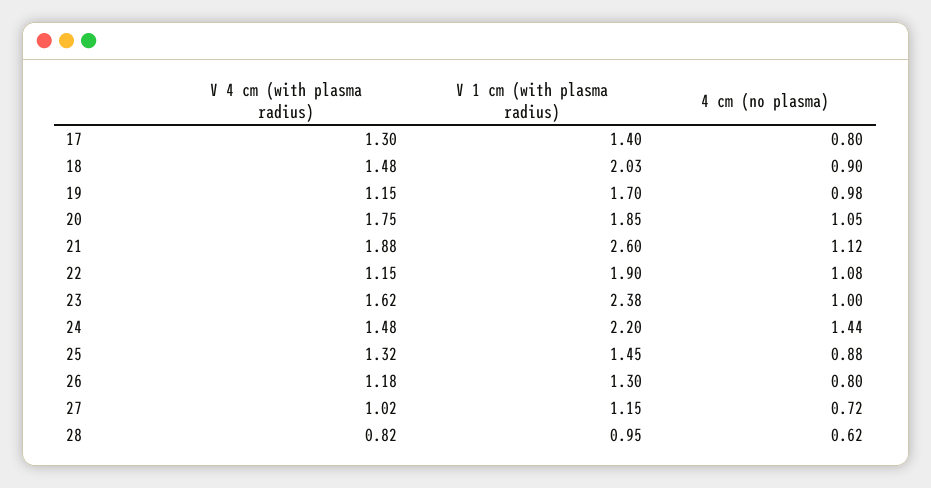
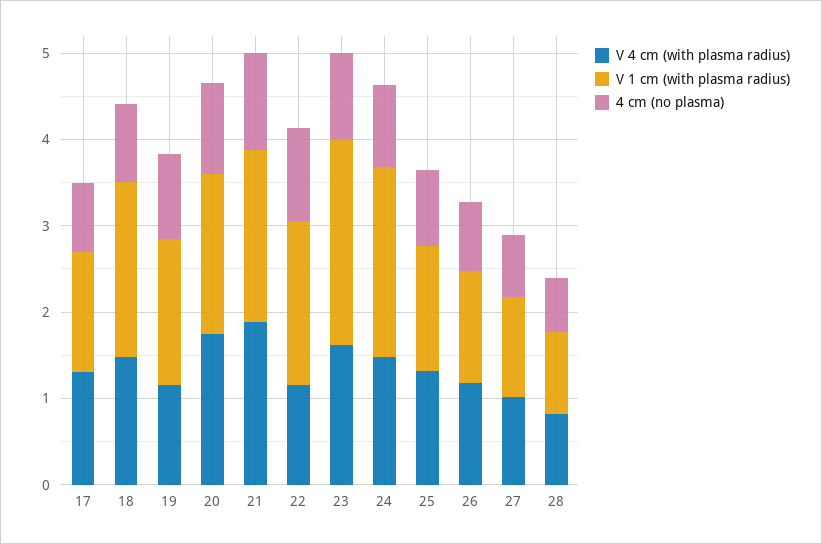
  {
    "V 4 cm (with plasma radius)": {
      "17": 1.3,
      "18": 1.48,
      "19": 1.15,
      "20": 1.75,
      "21": 1.88,
      "22": 1.15,
      "23": 1.62,
      "24": 1.48,
      "25": 1.32,
      "26": 1.18,
      "27": 1.02,
      "28": 0.82
    },
    "V 1 cm (with plasma radius)": {
      "17": 1.4,
      "18": 2.03,
      "19": 1.7,
      "20": 1.85,
-     "21": 2.6,
+     "21": 2,
      "22": 1.9,
      "23": 2.38,
      "24": 2.2,
      "25": 1.45,
      "26": 1.3,
      "27": 1.15,
      "28": 0.95
    },
    "4 cm (no plasma)": {
      "17": 0.8,
      "18": 0.9,
      "19": 0.98,
      "20": 1.05,
      "21": 1.12,
      "22": 1.08,
      "23": 1,
-     "24": 1.44,
+     "24": 1,
      "25": 0.88,
      "26": 0.8,
      "27": 0.72,
      "28": 0.62
    }
  }

